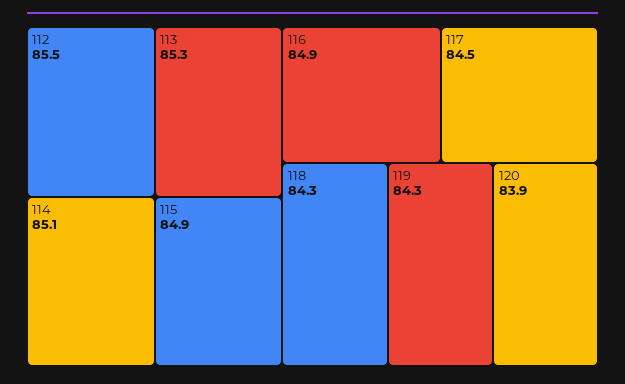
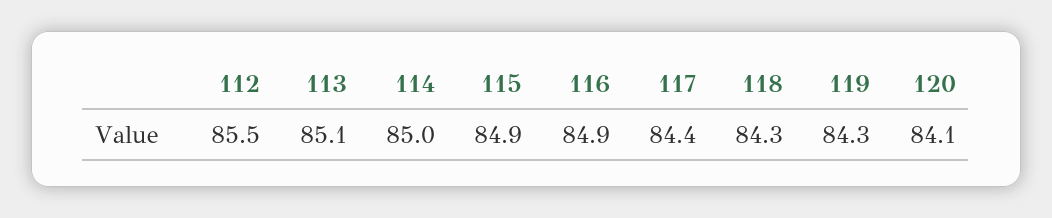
  {
    "112": 85.5,
-   "113": 85.3,
+   "113": 85.1,
-   "114": 85.1,
+   "114": 85,
    "115": 84.9,
    "116": 84.9,
-   "117": 84.5,
+   "117": 84.4,
    "118": 84.3,
    "119": 84.3,
-   "120": 83.9
+   "120": 84.1
  }

